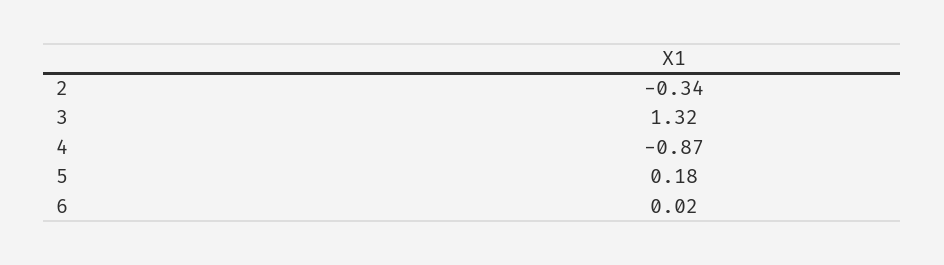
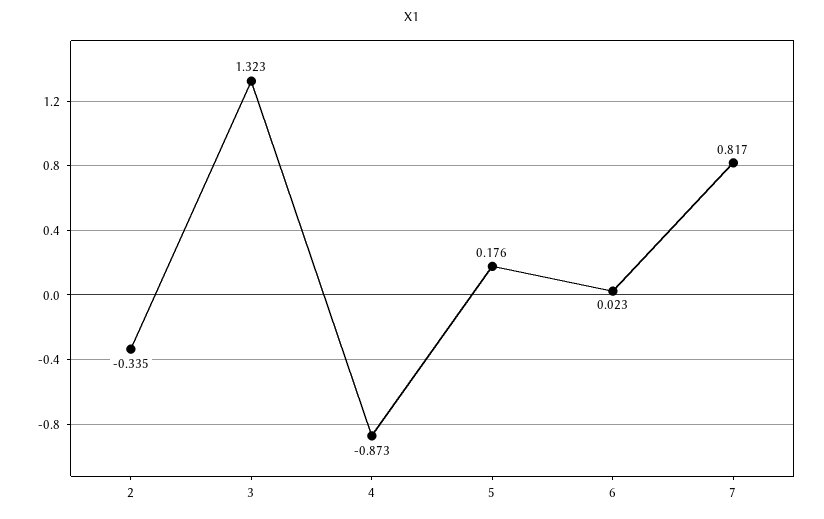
  {
    "2": -0.335,
    "3": 1.323,
    "4": -0.873,
    "5": 0.176,
-   "6": 0.023
+   "6": 0.023,
+   "7": 0.817
  }

